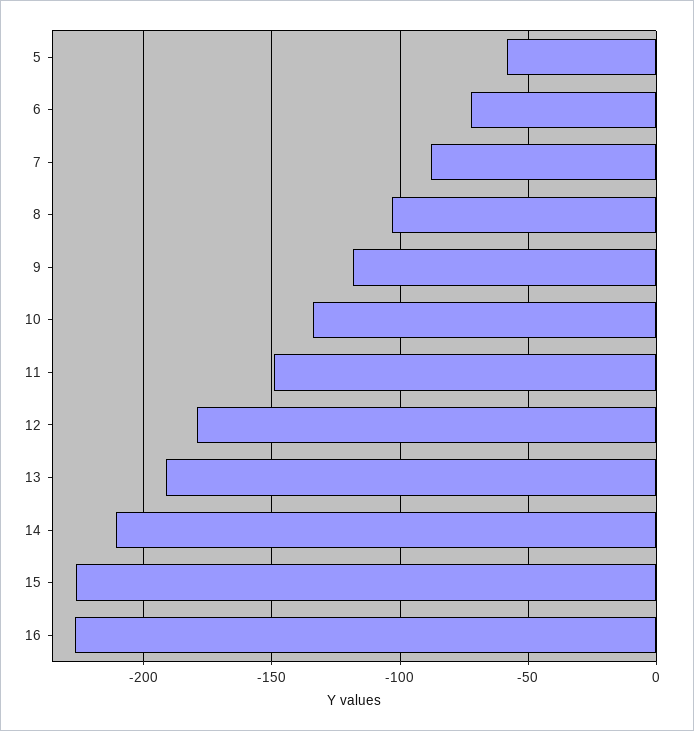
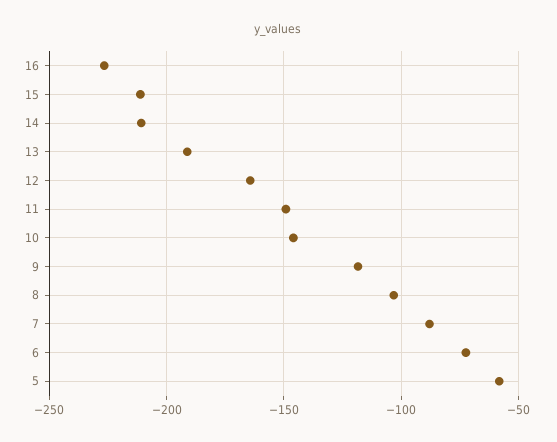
  {
    "5": -60,
    "6": -75,
    "7": -90,
    "8": -105,
    "9": -120,
-   "10": -135,
+   "10": -145,
    "11": -150,
-   "12": -180,
+   "12": -165,
    "13": -190,
    "14": -210,
-   "15": -225,
+   "15": -210,
    "16": -225
  }

